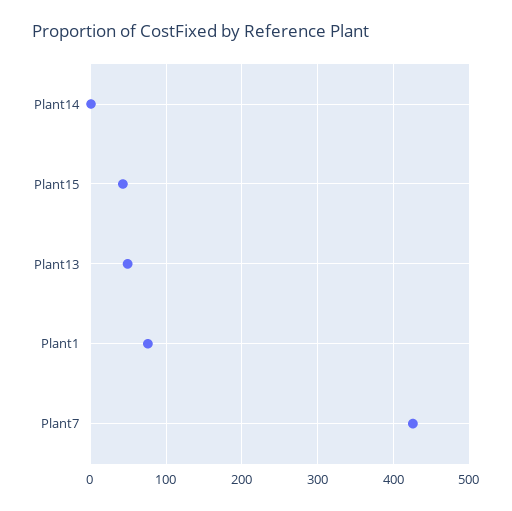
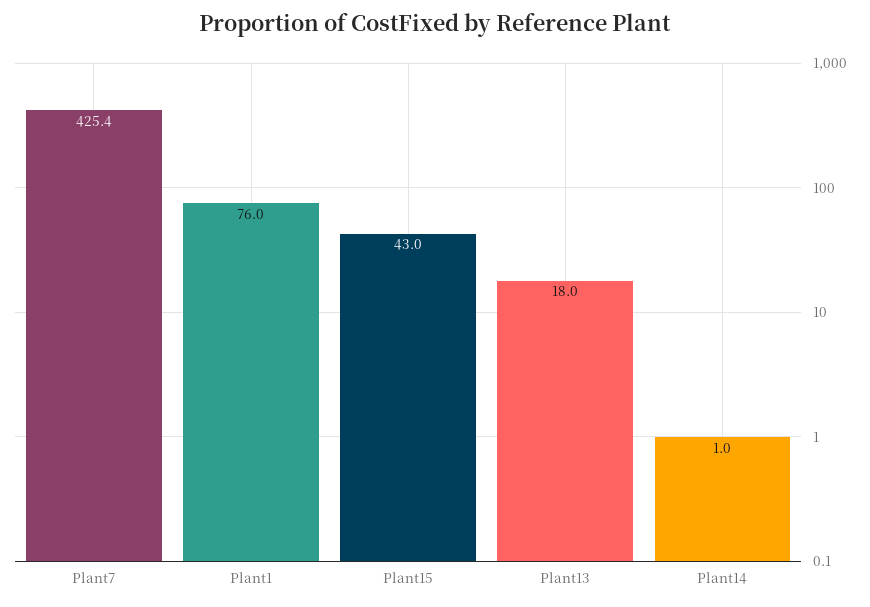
  {
    "Plant14": 1,
    "Plant15": 43,
-   "Plant13": 50,
+   "Plant13": 18,
    "Plant1": 76,
    "Plant7": 425.4
  }

